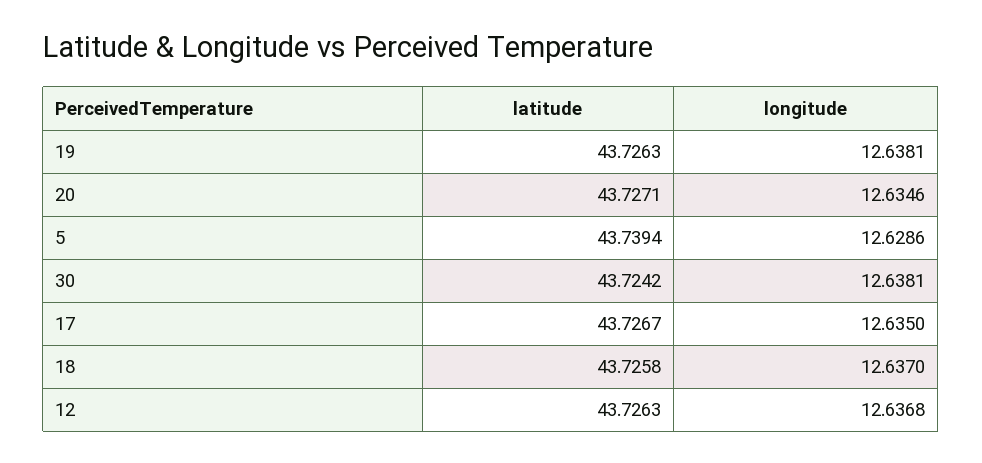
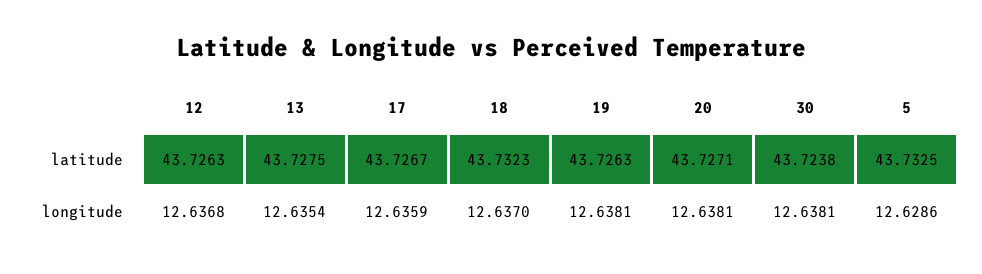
  {
    "latitude": {
      "19": 43.7263,
      "20": 43.7271,
-     "5": 43.7394,
+     "5": 43.7325,
-     "30": 43.7242,
+     "30": 43.7238,
      "17": 43.7267,
-     "18": 43.7258,
+     "18": 43.7323,
-     "12": 43.7263
+     "12": 43.7263,
+     "13": 43.7275
    },
    "longitude": {
      "19": 12.6381,
-     "20": 12.6346,
+     "20": 12.6381,
      "5": 12.6286,
      "30": 12.6381,
-     "17": 12.635,
+     "17": 12.6359,
      "18": 12.637,
-     "12": 12.6368
+     "12": 12.6368,
+     "13": 12.6354
    }
  }

